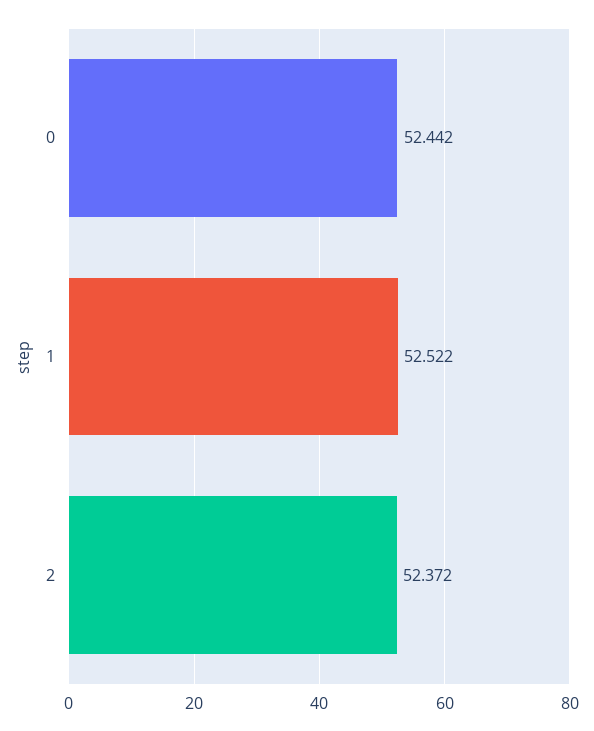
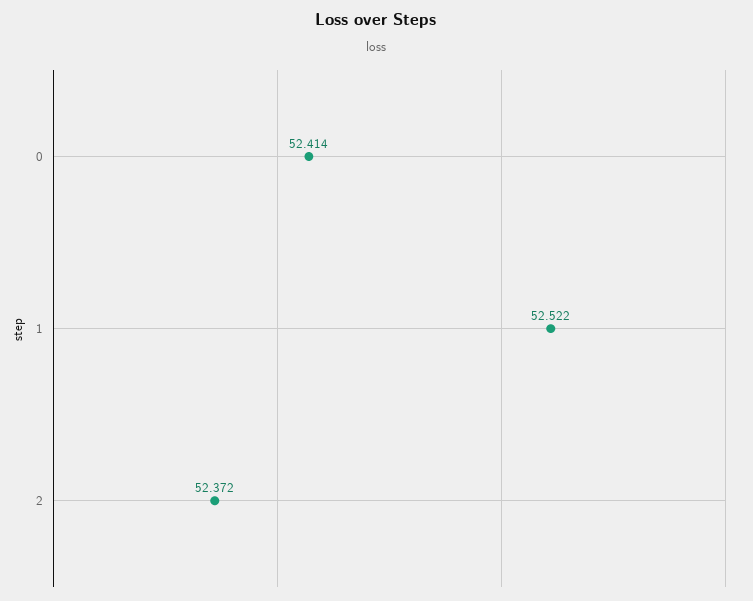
  {
-   "0": 52.442,
+   "0": 52.414,
    "1": 52.522,
    "2": 52.372
  }

